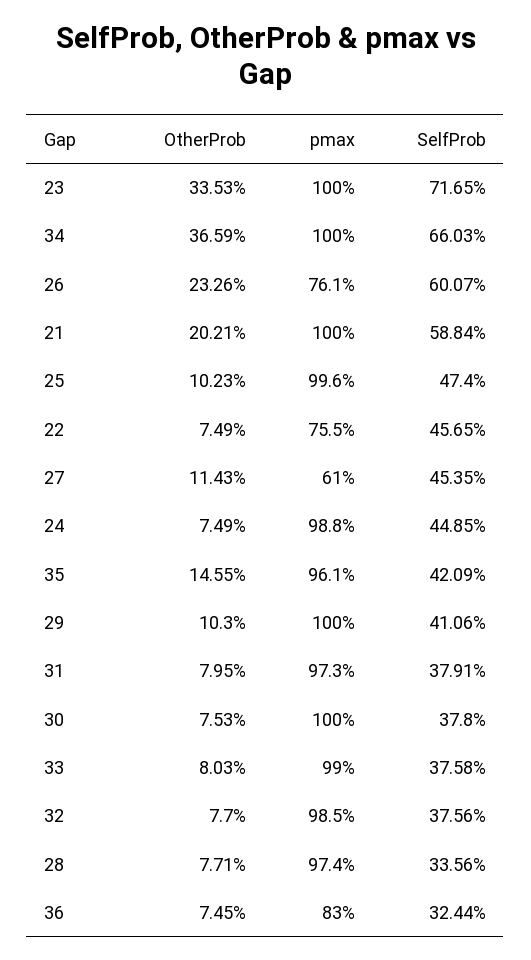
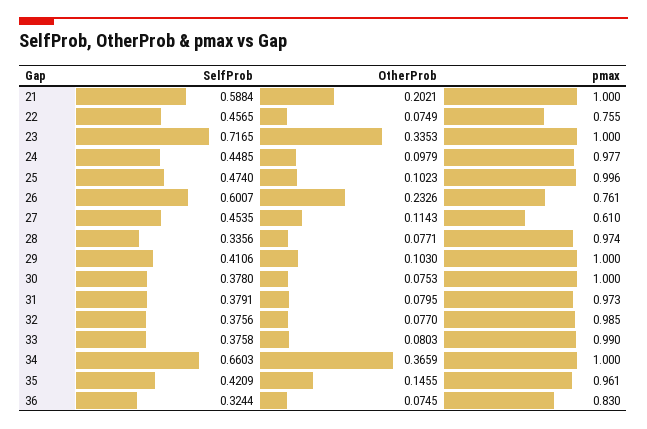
  {
    "OtherProb": {
      "23": 0.3353,
      "34": 0.3659,
      "26": 0.2326,
      "21": 0.2021,
      "25": 0.1023,
      "22": 0.0749,
      "27": 0.1143,
-     "24": 0.0749,
+     "24": 0.0979,
      "35": 0.1455,
      "29": 0.103,
      "31": 0.0795,
      "30": 0.0753,
      "33": 0.0803,
      "32": 0.077,
      "28": 0.0771,
      "36": 0.0745
    },
    "pmax": {
      "23": 1,
      "34": 1,
      "26": 0.761,
      "21": 1,
      "25": 0.996,
      "22": 0.755,
      "27": 0.61,
-     "24": 0.988,
+     "24": 0.977,
      "35": 0.961,
      "29": 1,
      "31": 0.973,
      "30": 1,
      "33": 0.99,
      "32": 0.985,
      "28": 0.974,
      "36": 0.83
    },
    "SelfProb": {
      "23": 0.7165,
      "34": 0.6603,
      "26": 0.6007,
      "21": 0.5884,
      "25": 0.474,
      "22": 0.4565,
      "27": 0.4535,
      "24": 0.4485,
      "35": 0.4209,
      "29": 0.4106,
      "31": 0.3791,
      "30": 0.378,
      "33": 0.3758,
      "32": 0.3756,
      "28": 0.3356,
      "36": 0.3244
    }
  }

